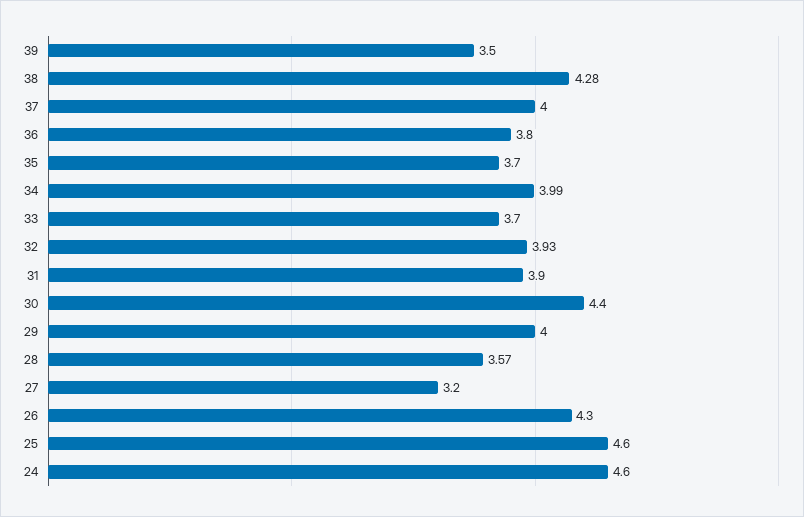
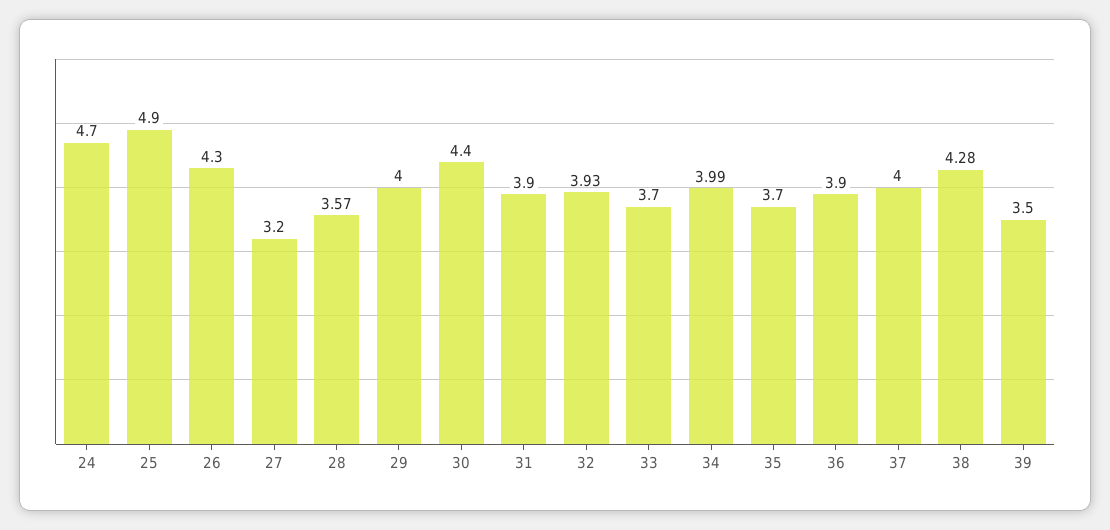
  {
    "39": 3.5,
    "38": 4.28,
    "37": 4,
-   "36": 3.8,
+   "36": 3.9,
    "35": 3.7,
    "34": 3.99,
    "33": 3.7,
    "32": 3.93,
    "31": 3.9,
    "30": 4.4,
    "29": 4,
    "28": 3.57,
    "27": 3.2,
    "26": 4.3,
-   "25": 4.6,
+   "25": 4.9,
-   "24": 4.6
+   "24": 4.7
  }

